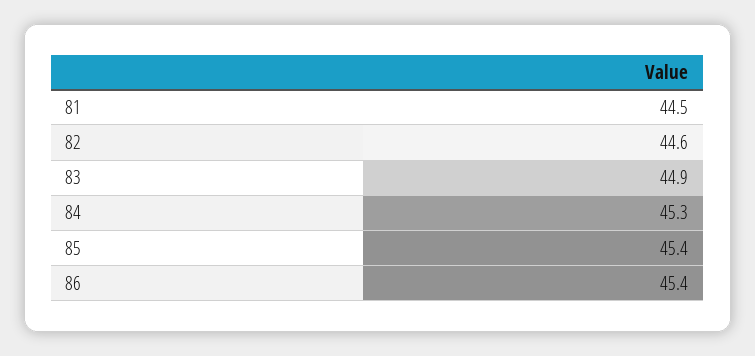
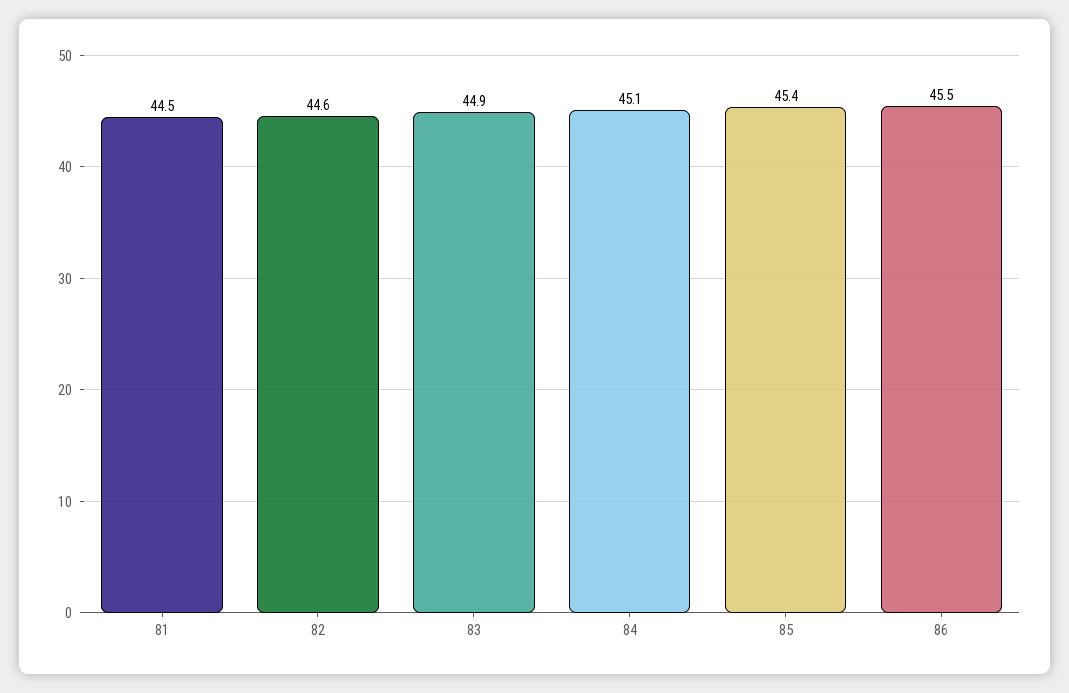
  {
    "81": 44.5,
    "82": 44.6,
    "83": 44.9,
-   "84": 45.3,
+   "84": 45.1,
    "85": 45.4,
-   "86": 45.4
+   "86": 45.5
  }

